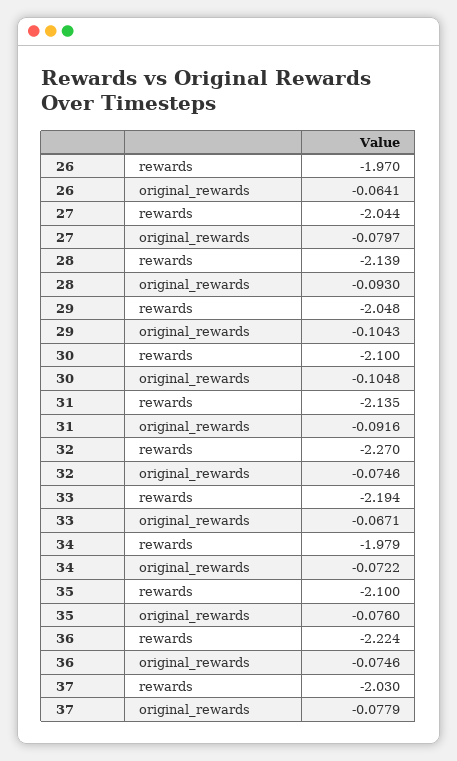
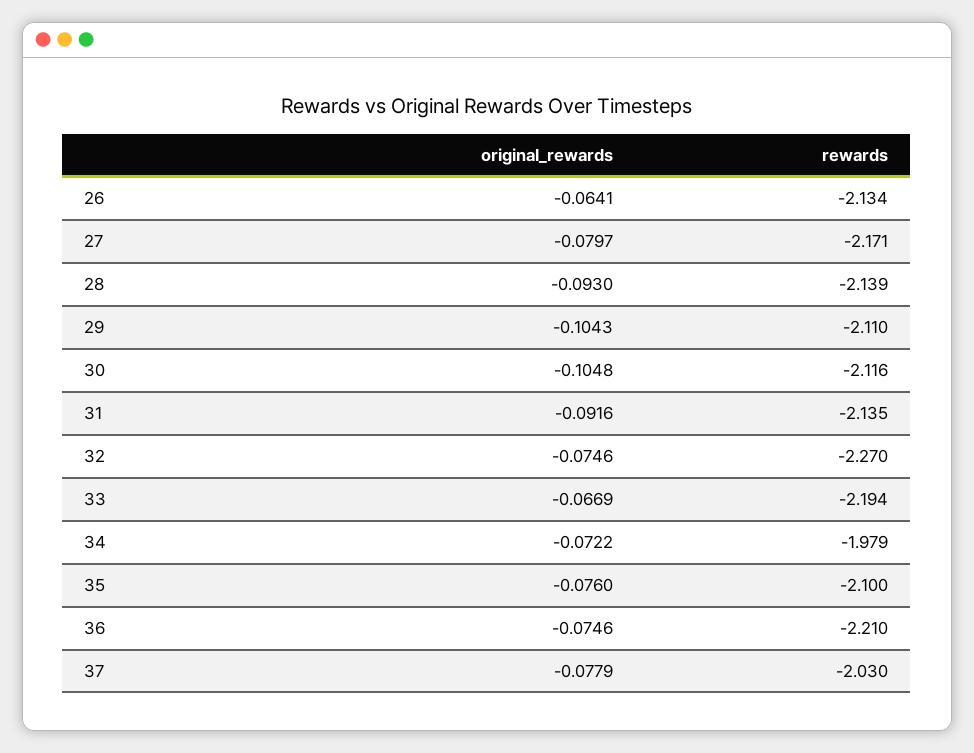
  {
    "26": {
-     "rewards": -1.97,
+     "rewards": -2.134,
      "original_rewards": -0.0641
    },
    "27": {
-     "rewards": -2.044,
+     "rewards": -2.171,
      "original_rewards": -0.0797
    },
    "28": {
      "rewards": -2.139,
      "original_rewards": -0.093
    },
    "29": {
-     "rewards": -2.048,
+     "rewards": -2.11,
      "original_rewards": -0.1043
    },
    "30": {
-     "rewards": -2.1,
+     "rewards": -2.116,
      "original_rewards": -0.1048
    },
    "31": {
      "rewards": -2.135,
      "original_rewards": -0.0916
    },
    "32": {
      "rewards": -2.27,
      "original_rewards": -0.0746
    },
    "33": {
      "rewards": -2.194,
-     "original_rewards": -0.0671
+     "original_rewards": -0.0669
    },
    "34": {
      "rewards": -1.979,
      "original_rewards": -0.0722
    },
    "35": {
      "rewards": -2.1,
      "original_rewards": -0.076
    },
    "36": {
-     "rewards": -2.224,
+     "rewards": -2.21,
      "original_rewards": -0.0746
    },
    "37": {
      "rewards": -2.03,
      "original_rewards": -0.0779
    }
  }

